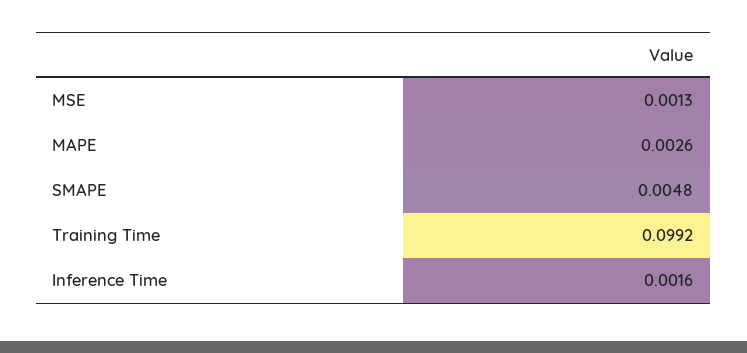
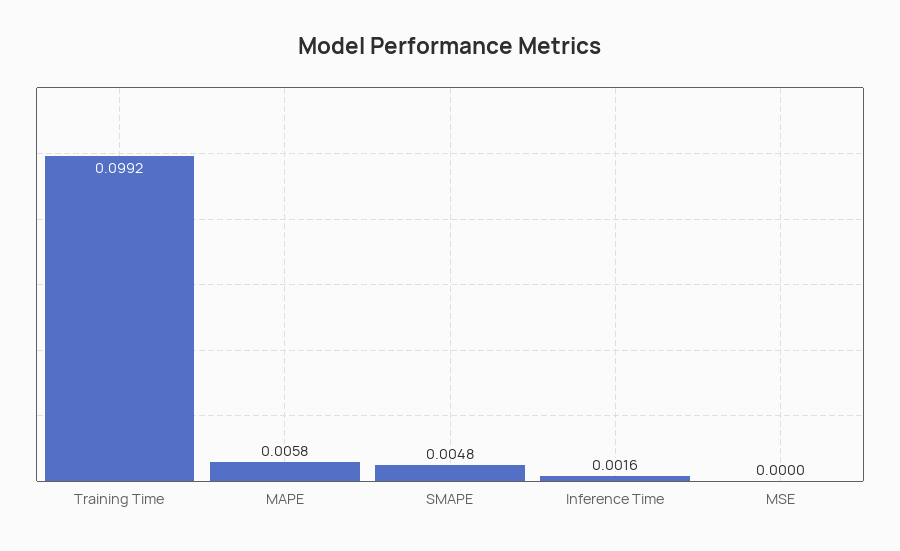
  {
-   "MSE": 0.0013,
+   "MSE": 0,
-   "MAPE": 0.0026,
+   "MAPE": 0.0058,
    "SMAPE": 0.0048,
    "Training Time": 0.0992,
    "Inference Time": 0.0016
  }

